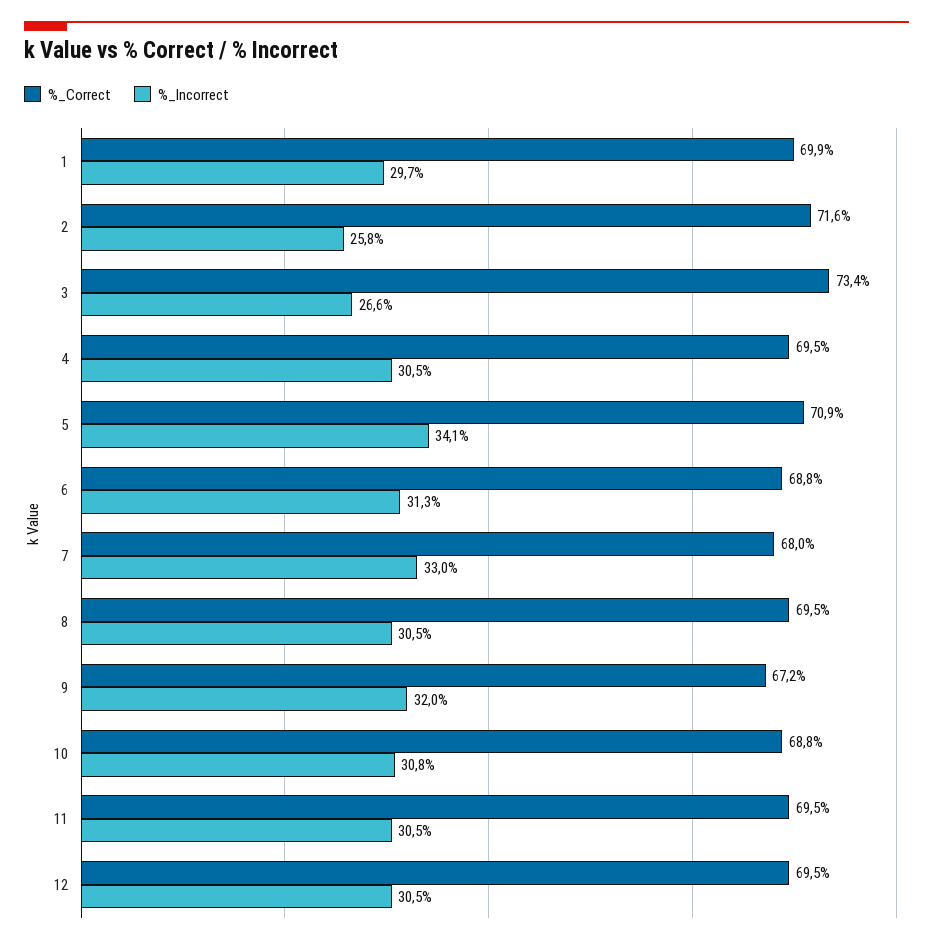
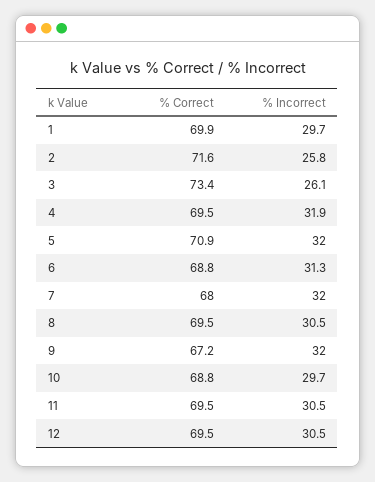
  {
    "%_Correct": {
      "1": 69.9,
      "2": 71.6,
      "3": 73.4,
      "4": 69.5,
      "5": 70.9,
      "6": 68.8,
      "7": 68,
      "8": 69.5,
      "9": 67.2,
      "10": 68.8,
      "11": 69.5,
      "12": 69.5
    },
    "%_Incorrect": {
      "1": 29.7,
      "2": 25.8,
-     "3": 26.6,
+     "3": 26.1,
-     "4": 30.5,
+     "4": 31.9,
-     "5": 34.1,
+     "5": 32,
      "6": 31.3,
-     "7": 33,
+     "7": 32,
      "8": 30.5,
      "9": 32,
-     "10": 30.8,
+     "10": 29.7,
      "11": 30.5,
      "12": 30.5
    }
  }

